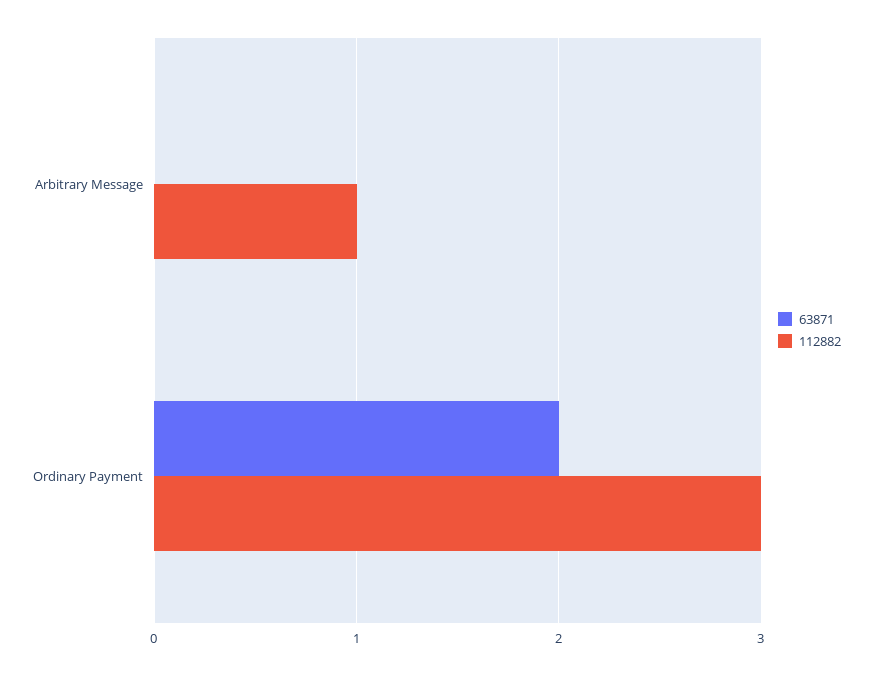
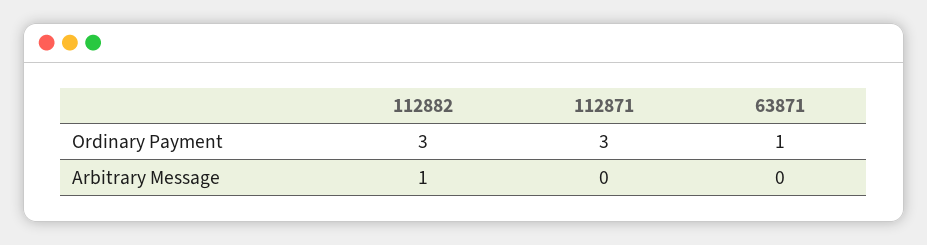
  {
    "63871": {
      "Arbitrary Message": 0,
-     "Ordinary Payment": 2
+     "Ordinary Payment": 1
    },
    "112882": {
      "Arbitrary Message": 1,
      "Ordinary Payment": 3
-   }
+   },
+   "112871": {
+     "Ordinary Payment": 3,
+     "Arbitrary Message": 0
+   }
  }

